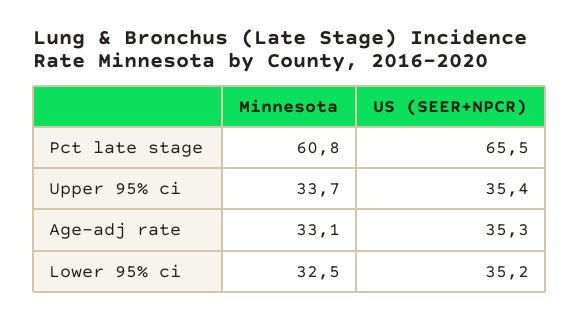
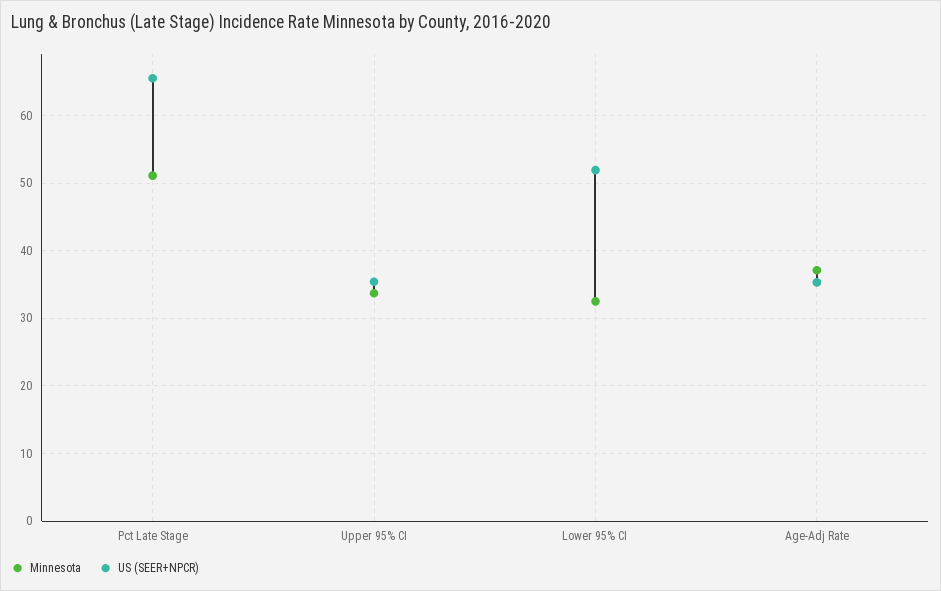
  {
    "Minnesota": {
-     "Pct late stage": 60.8,
+     "Pct late stage": 51,
      "Upper 95% ci": 33.7,
-     "Age-adj rate": 33.1,
+     "Age-adj rate": 37,
      "Lower 95% ci": 32.5
    },
    "US (SEER+NPCR)": {
      "Pct late stage": 65.5,
      "Upper 95% ci": 35.4,
      "Age-adj rate": 35.3,
-     "Lower 95% ci": 35.2
+     "Lower 95% ci": 52
    }
  }

